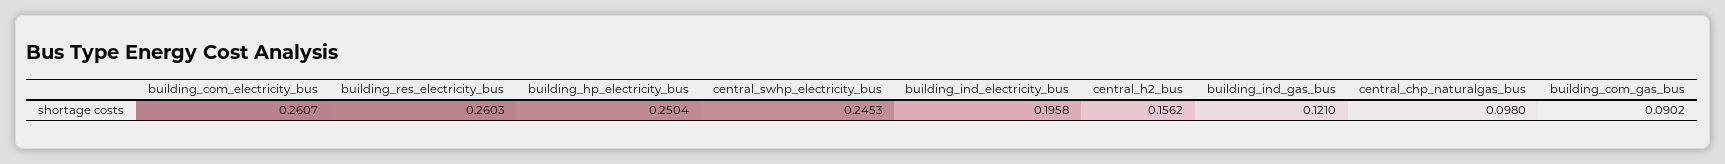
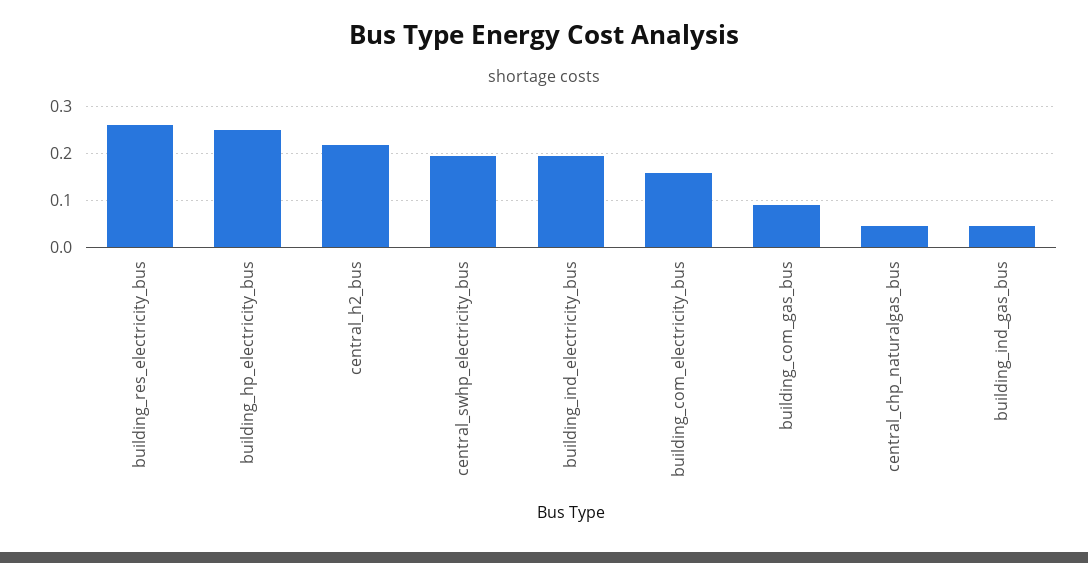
  {
-   "building_com_electricity_bus": 0.2607,
+   "building_com_electricity_bus": 0.16,
    "building_res_electricity_bus": 0.2603,
    "building_hp_electricity_bus": 0.2504,
-   "central_swhp_electricity_bus": 0.2453,
+   "central_swhp_electricity_bus": 0.2,
    "building_ind_electricity_bus": 0.1958,
-   "central_h2_bus": 0.1562,
+   "central_h2_bus": 0.22,
-   "building_ind_gas_bus": 0.121,
+   "building_ind_gas_bus": 0.04,
-   "central_chp_naturalgas_bus": 0.098,
+   "central_chp_naturalgas_bus": 0.04,
    "building_com_gas_bus": 0.0902
  }

